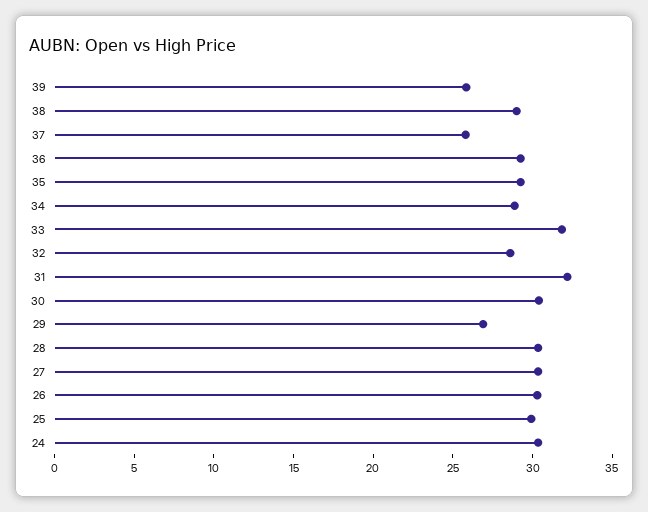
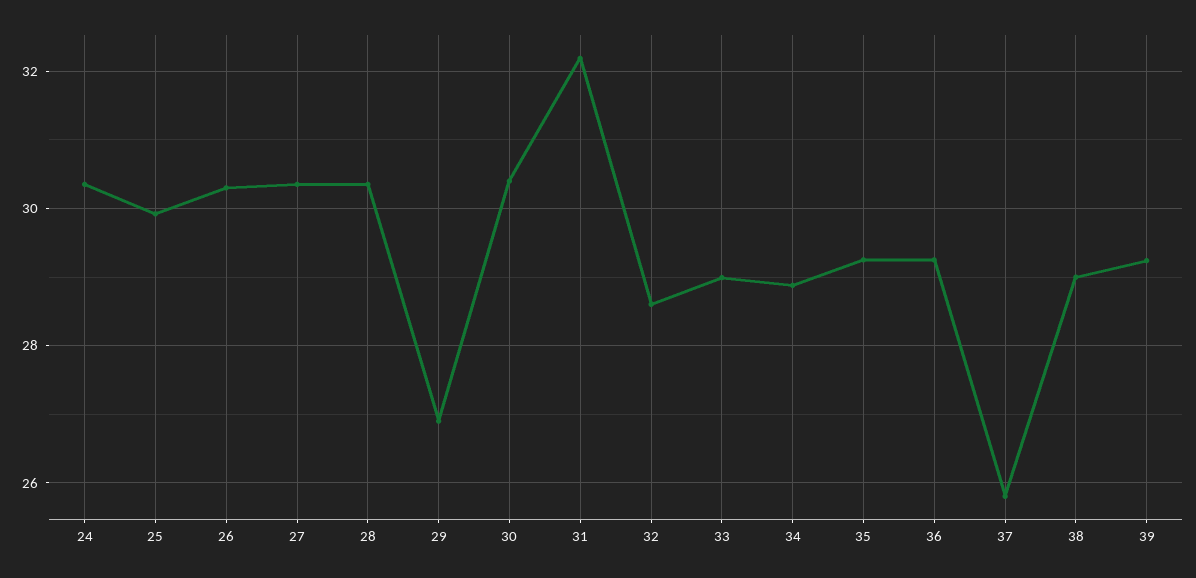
  {
-   "39": 26,
+   "39": 29.2,
    "38": 29,
    "37": 25.8,
    "36": 29.2,
    "35": 29.2,
    "34": 28.8,
-   "33": 32,
+   "33": 29,
    "32": 28.6,
    "31": 32.2,
    "30": 30.4,
    "29": 27,
    "28": 30.4,
    "27": 30.4,
    "26": 30.4,
    "25": 30,
    "24": 30.4
  }

